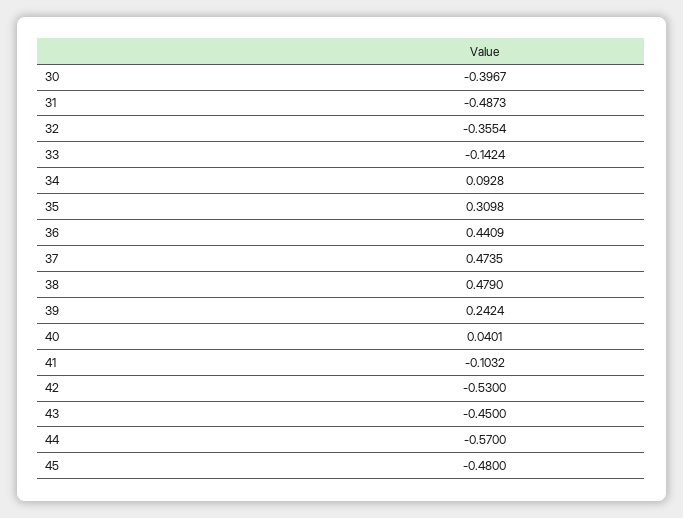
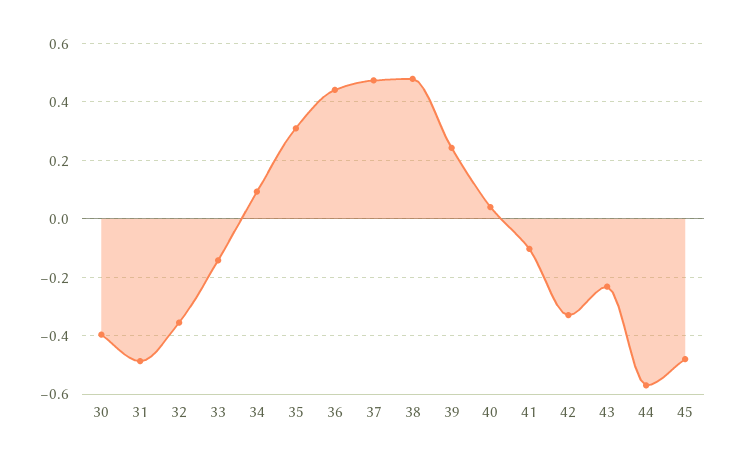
  {
    "30": -0.3967,
    "31": -0.4873,
    "32": -0.3554,
    "33": -0.1424,
    "34": 0.0928,
    "35": 0.3098,
    "36": 0.4409,
    "37": 0.4735,
    "38": 0.479,
    "39": 0.2424,
    "40": 0.0401,
    "41": -0.1032,
-   "42": -0.53,
+   "42": -0.325,
-   "43": -0.45,
+   "43": -0.225,
    "44": -0.57,
    "45": -0.48
  }

